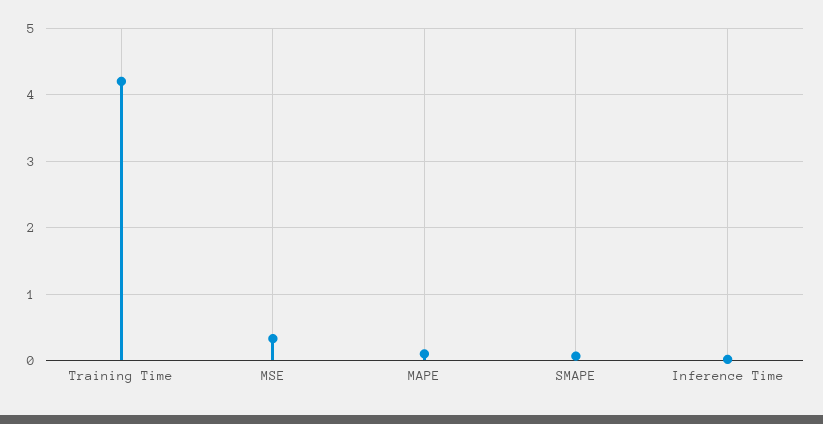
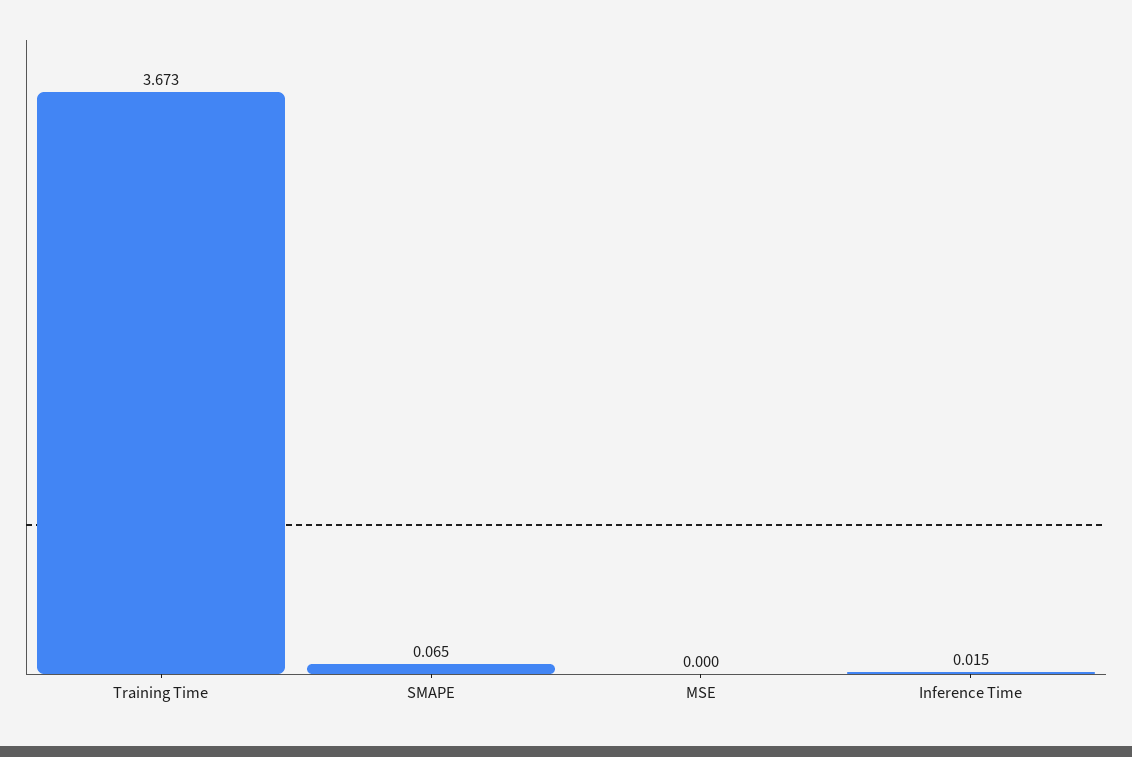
  {
-   "Training Time": 4.2,
+   "Training Time": 3.673,
-   "MSE": 0.3,
+   "MSE": 0,
-   "MAPE": 0.1,
    "SMAPE": 0.065,
    "Inference Time": 0.015
  }

